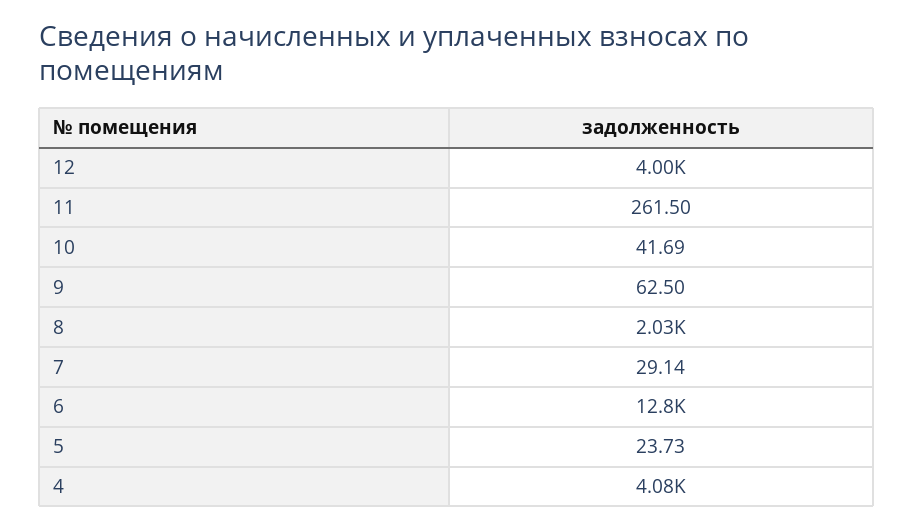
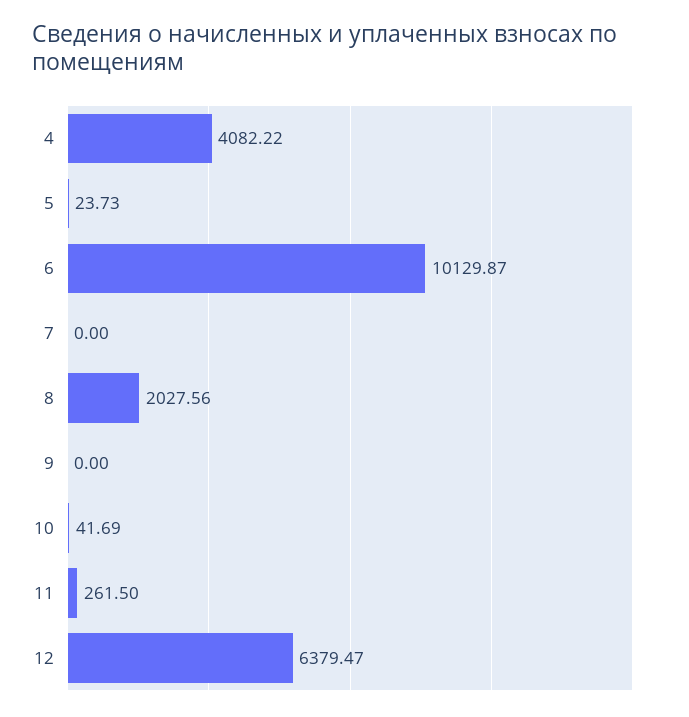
  {
-   "12": 4000,
+   "12": 6379.47,
    "11": 261.5,
    "10": 41.69,
-   "9": 62.5,
+   "9": 0,
    "8": 2027.56,
-   "7": 29.14,
+   "7": 0,
-   "6": 12800,
+   "6": 10129.87,
    "5": 23.73,
    "4": 4082.22
  }

